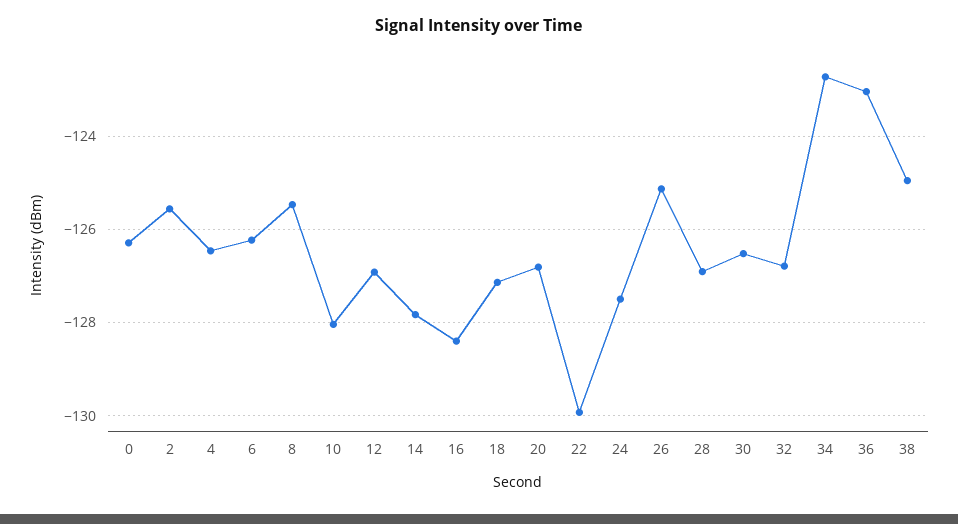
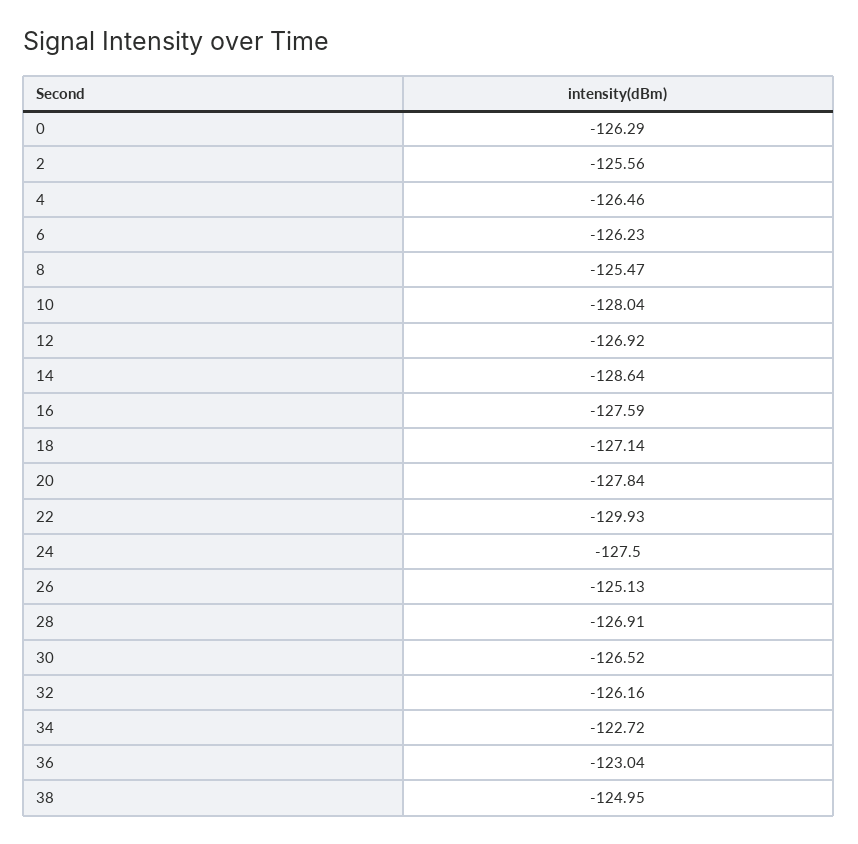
  {
    "0": -126.29,
    "2": -125.56,
    "4": -126.46,
    "6": -126.23,
    "8": -125.47,
    "10": -128.04,
    "12": -126.92,
-   "14": -127.8,
+   "14": -128.64,
-   "16": -128.4,
+   "16": -127.59,
    "18": -127.14,
-   "20": -126.8,
+   "20": -127.84,
    "22": -129.93,
    "24": -127.5,
    "26": -125.13,
    "28": -126.91,
    "30": -126.52,
-   "32": -126.8,
+   "32": -126.16,
    "34": -122.72,
    "36": -123.04,
    "38": -124.95
  }

